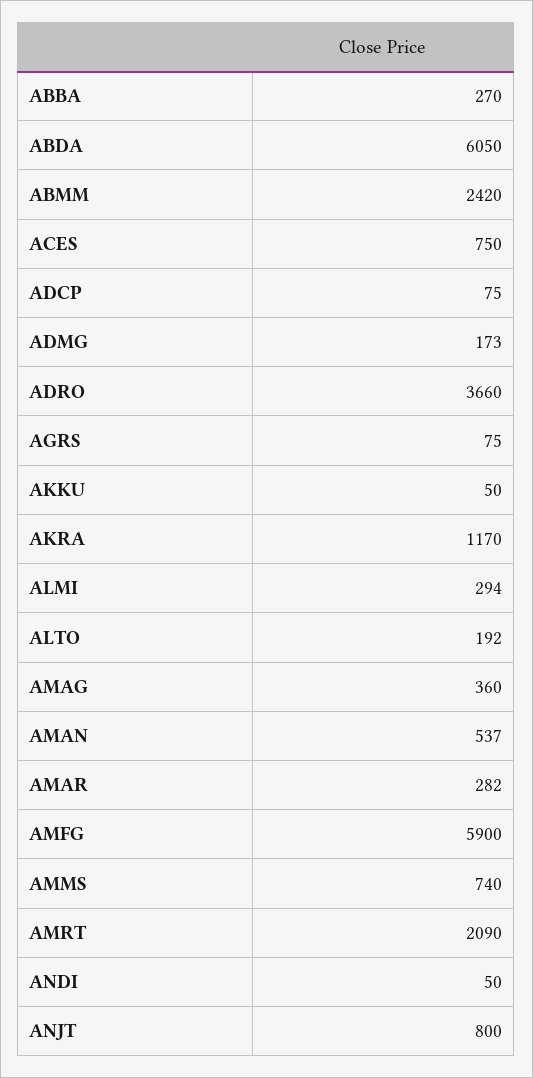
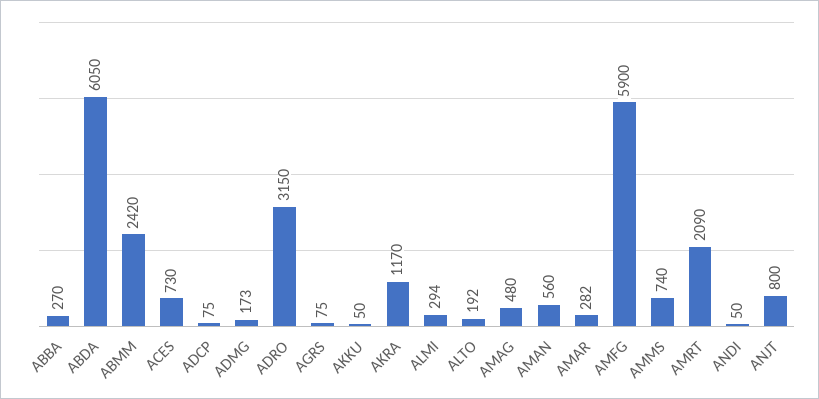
  {
    "ABBA": 270,
    "ABDA": 6050,
    "ABMM": 2420,
-   "ACES": 750,
+   "ACES": 730,
    "ADCP": 75,
    "ADMG": 173,
-   "ADRO": 3660,
+   "ADRO": 3150,
    "AGRS": 75,
    "AKKU": 50,
    "AKRA": 1170,
    "ALMI": 294,
    "ALTO": 192,
-   "AMAG": 360,
+   "AMAG": 480,
-   "AMAN": 537,
+   "AMAN": 560,
    "AMAR": 282,
    "AMFG": 5900,
    "AMMS": 740,
    "AMRT": 2090,
    "ANDI": 50,
    "ANJT": 800
  }

